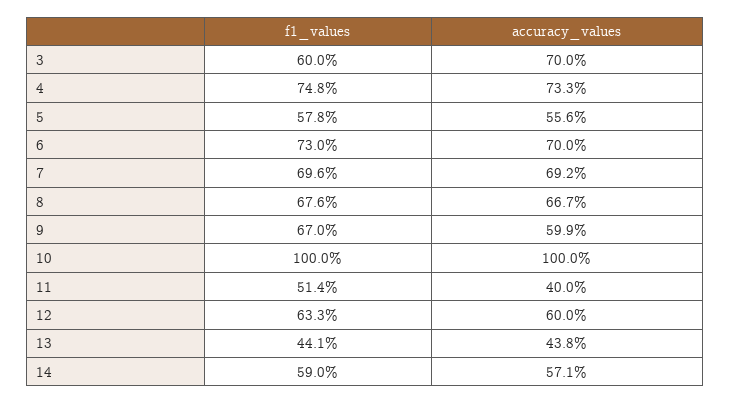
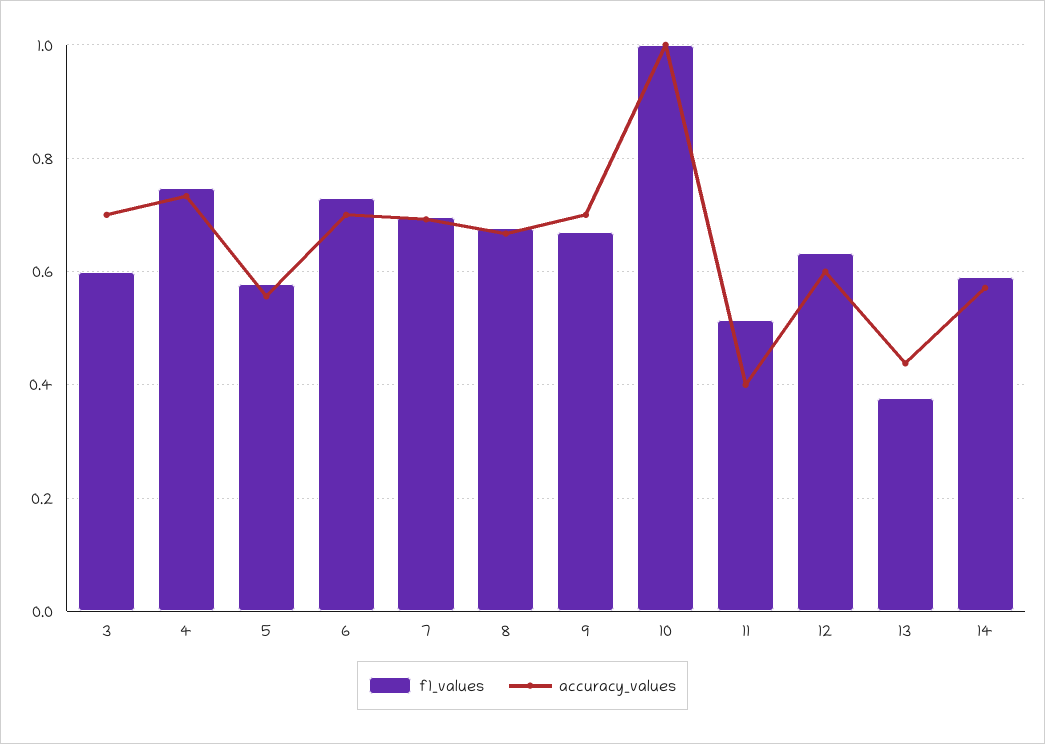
  {
    "f1_values": {
      "3": 0.6,
      "4": 0.748,
      "5": 0.578,
      "6": 0.73,
      "7": 0.696,
      "8": 0.676,
      "9": 0.67,
      "10": 1,
      "11": 0.514,
      "12": 0.633,
-     "13": 0.441,
+     "13": 0.38,
      "14": 0.59
    },
    "accuracy_values": {
      "3": 0.7,
      "4": 0.733,
      "5": 0.556,
      "6": 0.7,
      "7": 0.692,
      "8": 0.667,
-     "9": 0.599,
+     "9": 0.7,
      "10": 1,
      "11": 0.4,
      "12": 0.6,
      "13": 0.438,
      "14": 0.571
    }
  }

